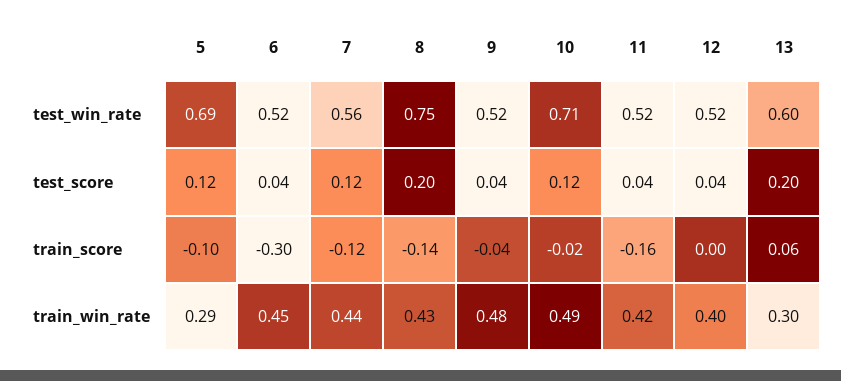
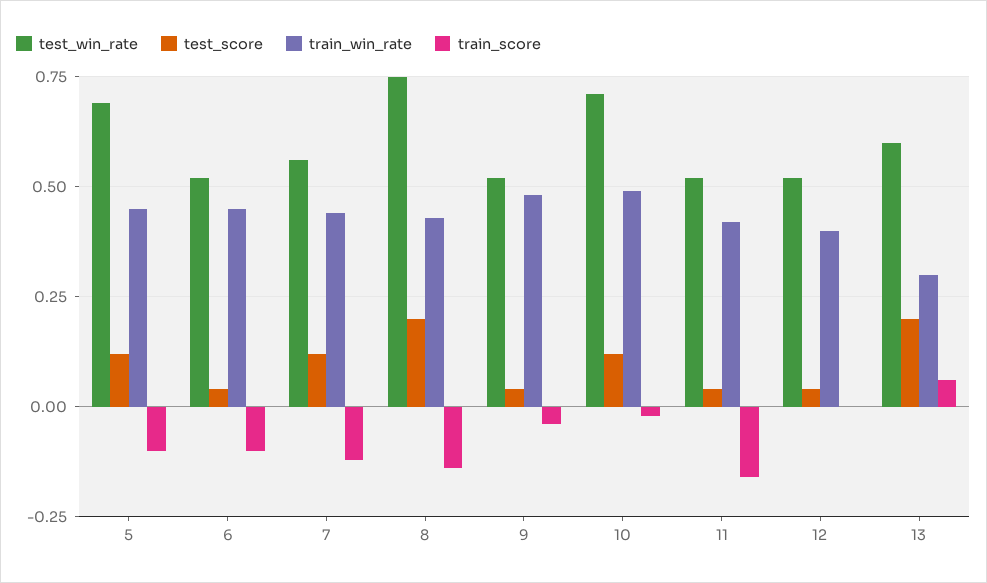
  {
    "test_win_rate": {
      "5": 0.69,
      "6": 0.52,
      "7": 0.56,
      "8": 0.75,
      "9": 0.52,
      "10": 0.71,
      "11": 0.52,
      "12": 0.52,
      "13": 0.6
    },
    "test_score": {
      "5": 0.12,
      "6": 0.04,
      "7": 0.12,
      "8": 0.2,
      "9": 0.04,
      "10": 0.12,
      "11": 0.04,
      "12": 0.04,
      "13": 0.2
    },
    "train_score": {
      "5": -0.1,
-     "6": -0.3,
+     "6": -0.1,
      "7": -0.12,
      "8": -0.14,
      "9": -0.04,
      "10": -0.02,
      "11": -0.16,
      "12": 0,
      "13": 0.06
    },
    "train_win_rate": {
-     "5": 0.29,
+     "5": 0.45,
      "6": 0.45,
      "7": 0.44,
      "8": 0.43,
      "9": 0.48,
      "10": 0.49,
      "11": 0.42,
      "12": 0.4,
      "13": 0.3
    }
  }

